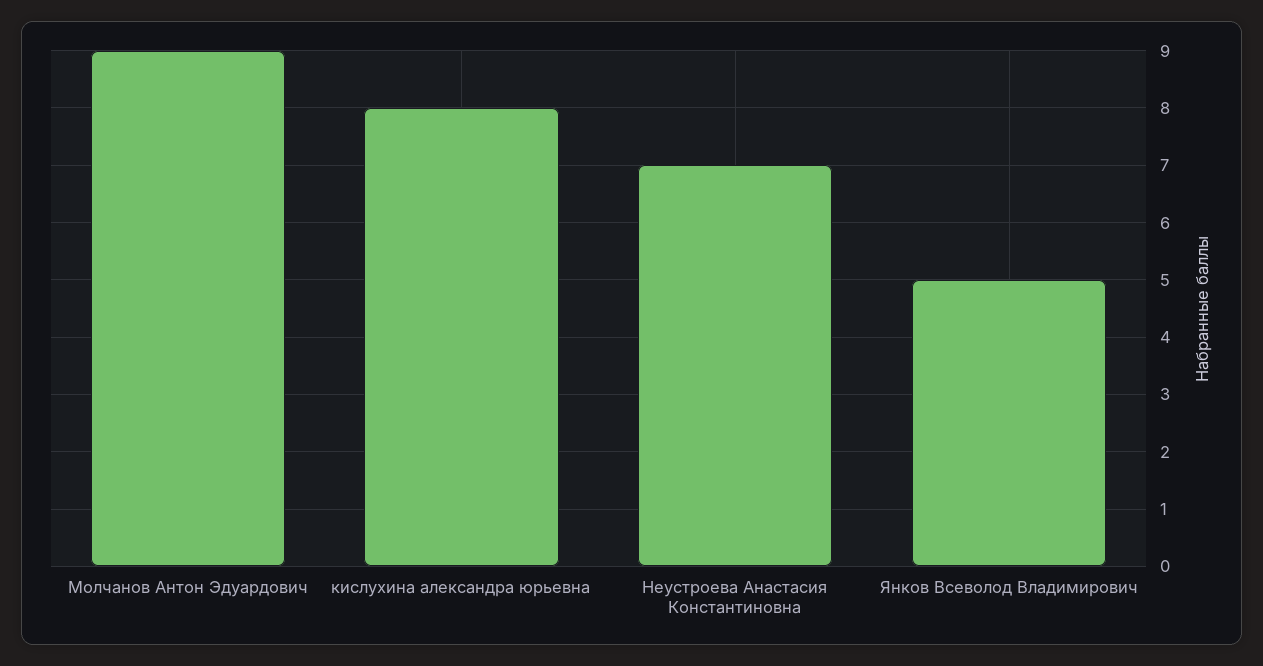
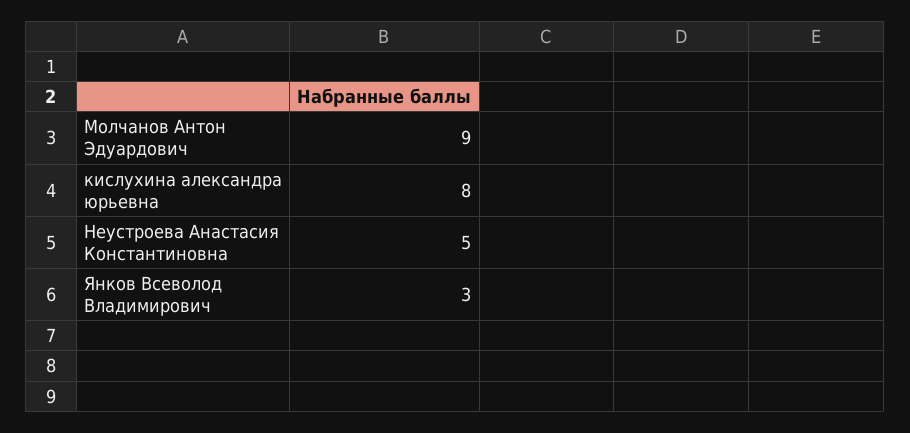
  {
    "Молчанов Антон Эдуардович": 9,
    "кислухина александра юрьевна": 8,
-   "Неустроева Анастасия Константиновна": 7,
+   "Неустроева Анастасия Константиновна": 5,
-   "Янков Всеволод Владимирович": 5
+   "Янков Всеволод Владимирович": 3
  }

